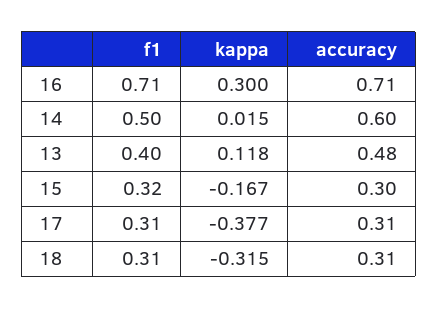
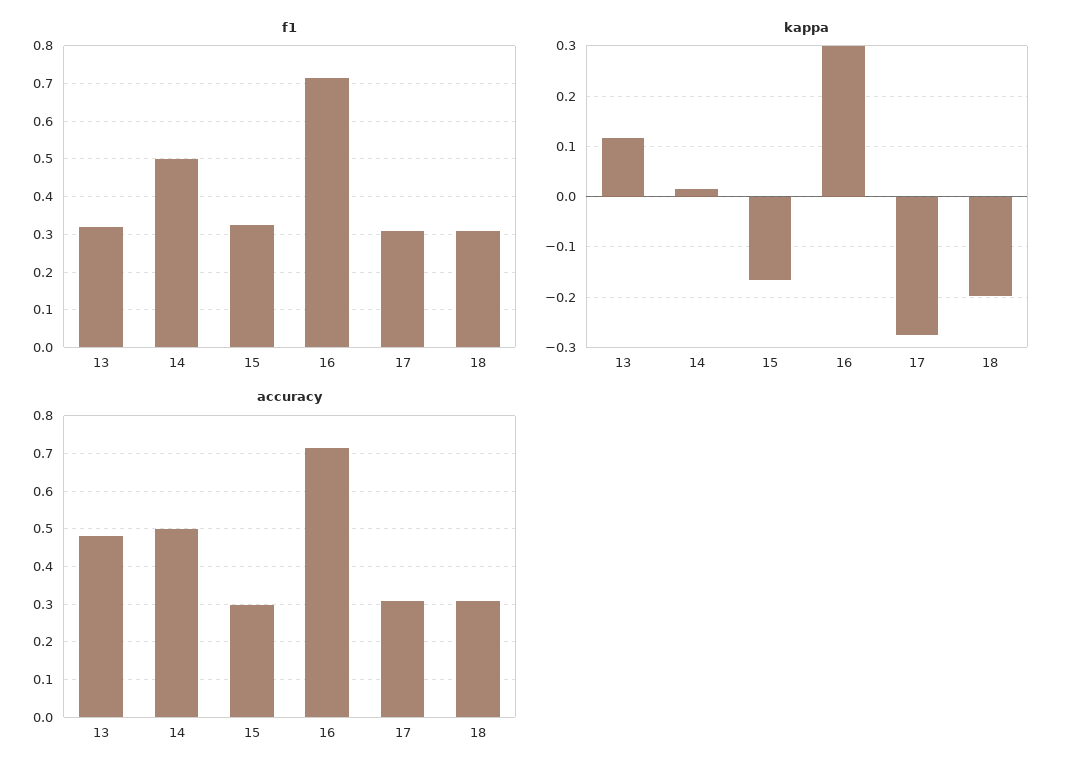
  {
    "f1": {
      "16": 0.71,
      "14": 0.5,
-     "13": 0.4,
+     "13": 0.32,
      "15": 0.32,
      "17": 0.31,
      "18": 0.31
    },
    "kappa": {
      "16": 0.3,
      "14": 0.015,
      "13": 0.118,
      "15": -0.167,
-     "17": -0.377,
+     "17": -0.28,
-     "18": -0.315
+     "18": -0.2
    },
    "accuracy": {
      "16": 0.71,
-     "14": 0.6,
+     "14": 0.5,
      "13": 0.48,
      "15": 0.3,
      "17": 0.31,
      "18": 0.31
    }
  }

